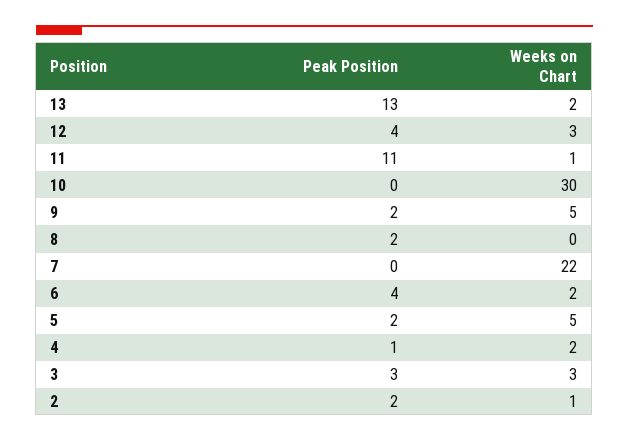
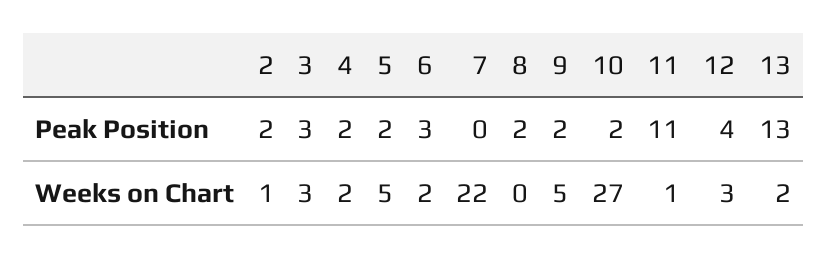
  {
    "Peak Position": {
      "13": 13,
      "12": 4,
      "11": 11,
-     "10": 0,
+     "10": 2,
      "9": 2,
      "8": 2,
      "7": 0,
-     "6": 4,
+     "6": 3,
      "5": 2,
-     "4": 1,
+     "4": 2,
      "3": 3,
      "2": 2
    },
    "Weeks on Chart": {
      "13": 2,
      "12": 3,
      "11": 1,
-     "10": 30,
+     "10": 27,
      "9": 5,
      "8": 0,
      "7": 22,
      "6": 2,
      "5": 5,
      "4": 2,
      "3": 3,
      "2": 1
    }
  }

